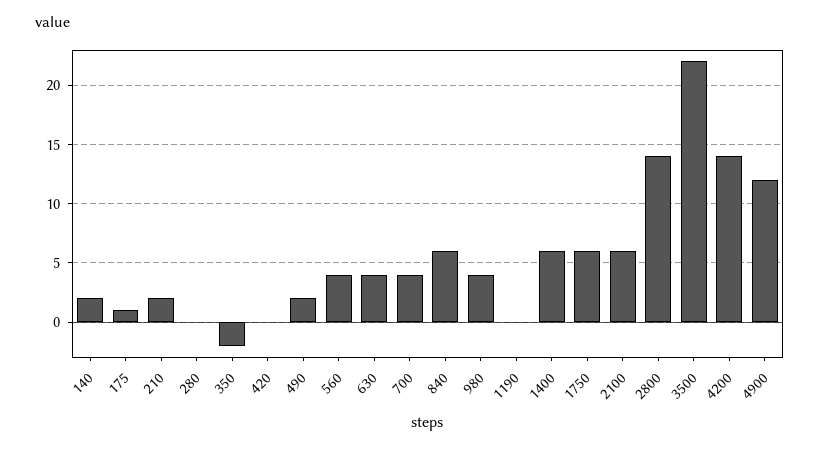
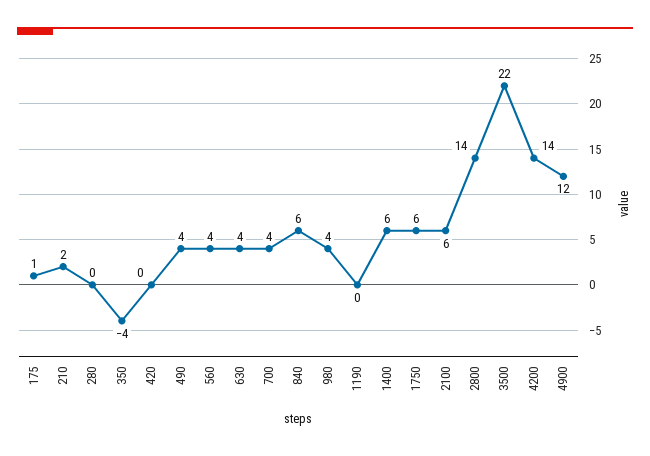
  {
-   "140": 2,
    "175": 1,
    "210": 2,
    "280": 0,
-   "350": -2,
+   "350": -4,
    "420": 0,
-   "490": 2,
+   "490": 4,
    "560": 4,
    "630": 4,
    "700": 4,
    "840": 6,
    "980": 4,
    "1190": 0,
    "1400": 6,
    "1750": 6,
    "2100": 6,
    "2800": 14,
    "3500": 22,
    "4200": 14,
    "4900": 12
  }

